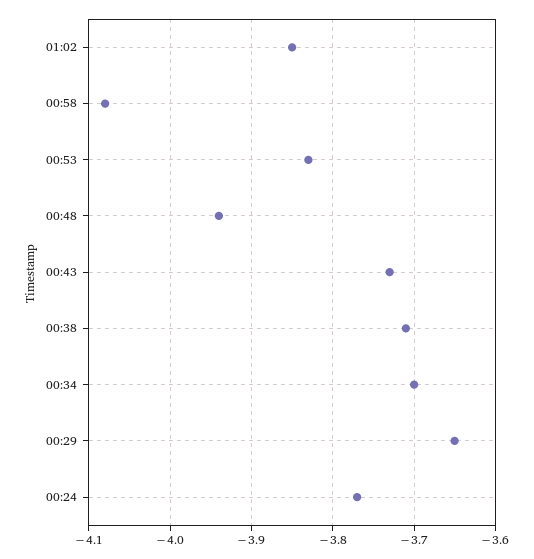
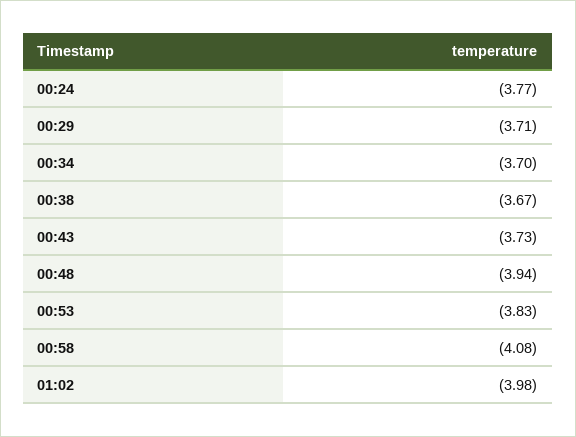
  {
-   "01:02": -3.85,
+   "01:02": -3.98,
    "00:58": -4.08,
    "00:53": -3.83,
    "00:48": -3.94,
    "00:43": -3.73,
-   "00:38": -3.71,
+   "00:38": -3.67,
    "00:34": -3.7,
-   "00:29": -3.65,
+   "00:29": -3.71,
    "00:24": -3.77
  }

